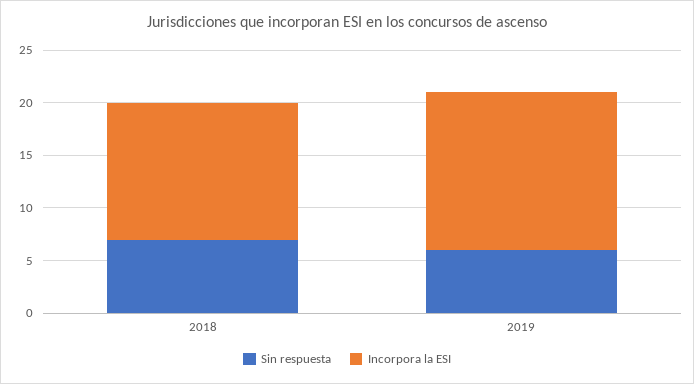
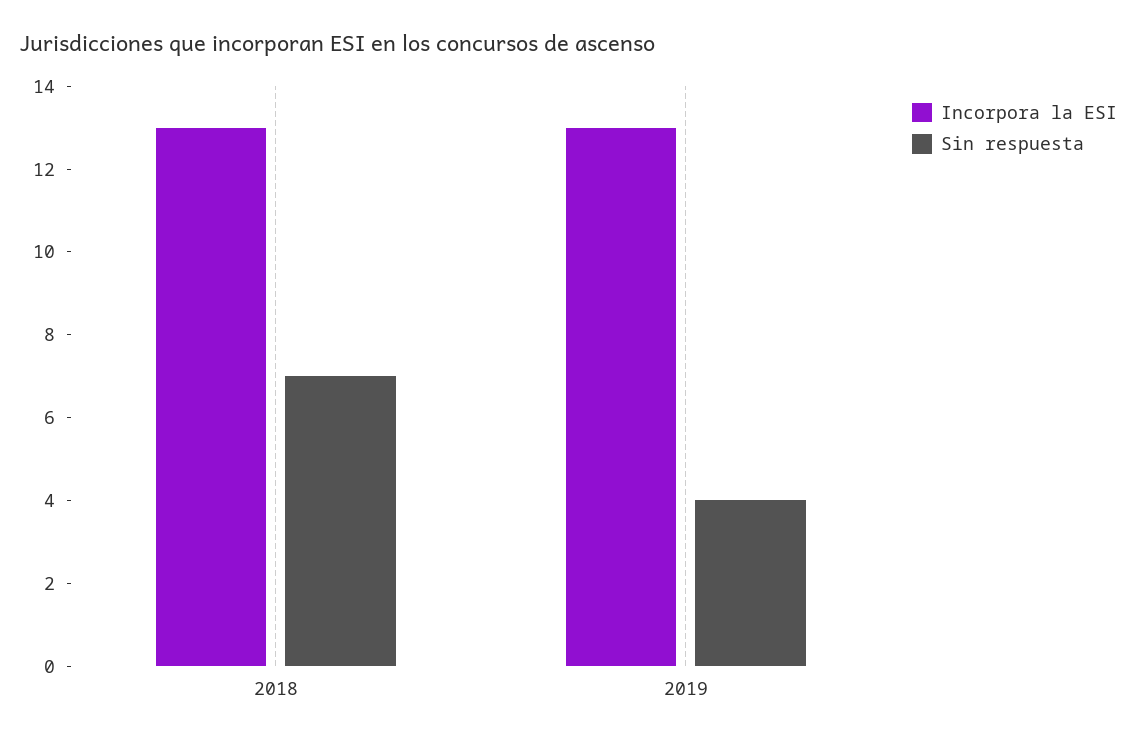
  {
    "Sin respuesta": {
      "2018": 7,
-     "2019": 6
+     "2019": 4
    },
    "Incorpora la ESI": {
      "2018": 13,
-     "2019": 15
+     "2019": 13
    }
  }

